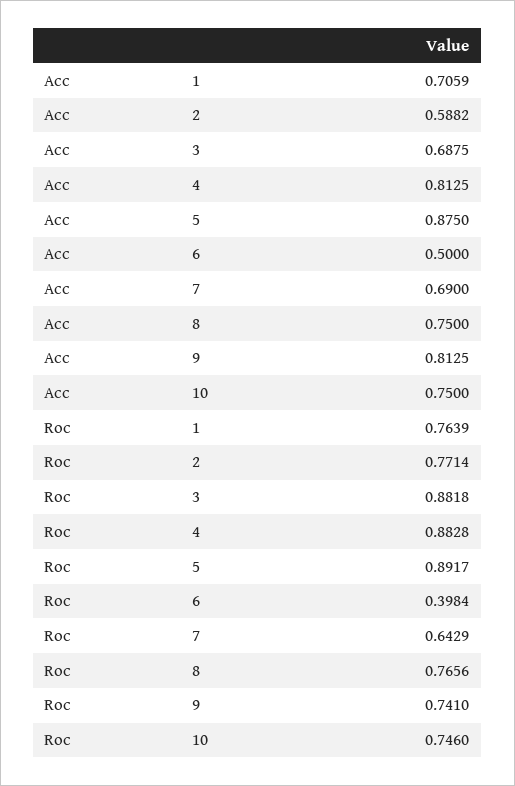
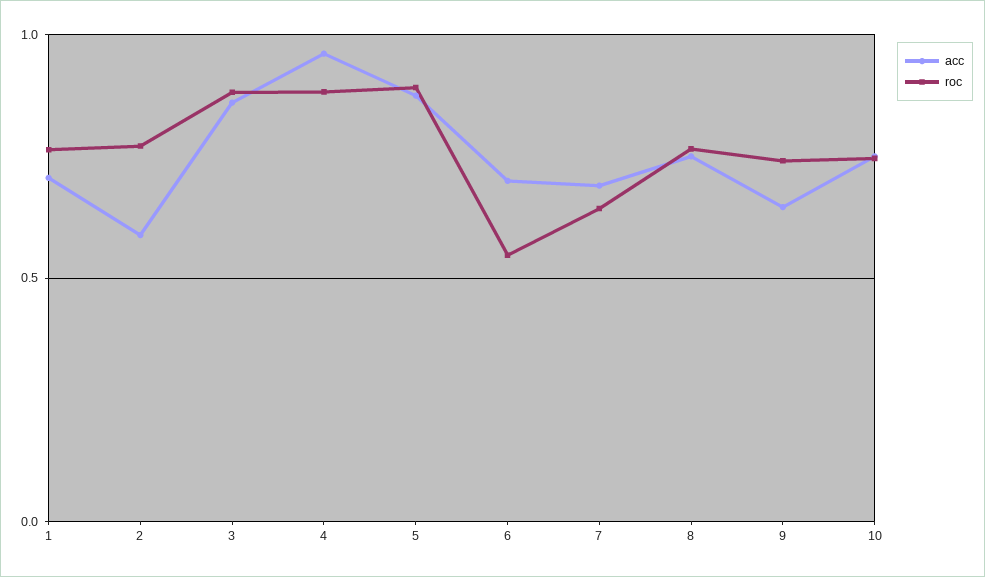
  {
    "Acc": {
      "1": 0.7059,
      "2": 0.5882,
-     "3": 0.6875,
+     "3": 0.85,
-     "4": 0.8125,
+     "4": 0.95,
      "5": 0.875,
-     "6": 0.5,
+     "6": 0.7,
      "7": 0.69,
      "8": 0.75,
-     "9": 0.8125,
+     "9": 0.65,
      "10": 0.75
    },
    "Roc": {
      "1": 0.7639,
      "2": 0.7714,
      "3": 0.8818,
      "4": 0.8828,
      "5": 0.8917,
-     "6": 0.3984,
+     "6": 0.55,
      "7": 0.6429,
      "8": 0.7656,
      "9": 0.741,
      "10": 0.746
    }
  }

